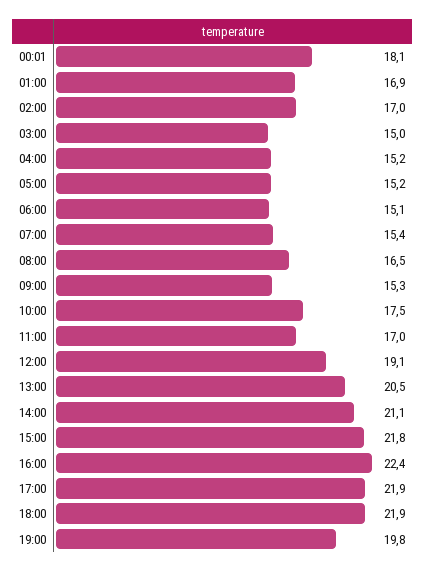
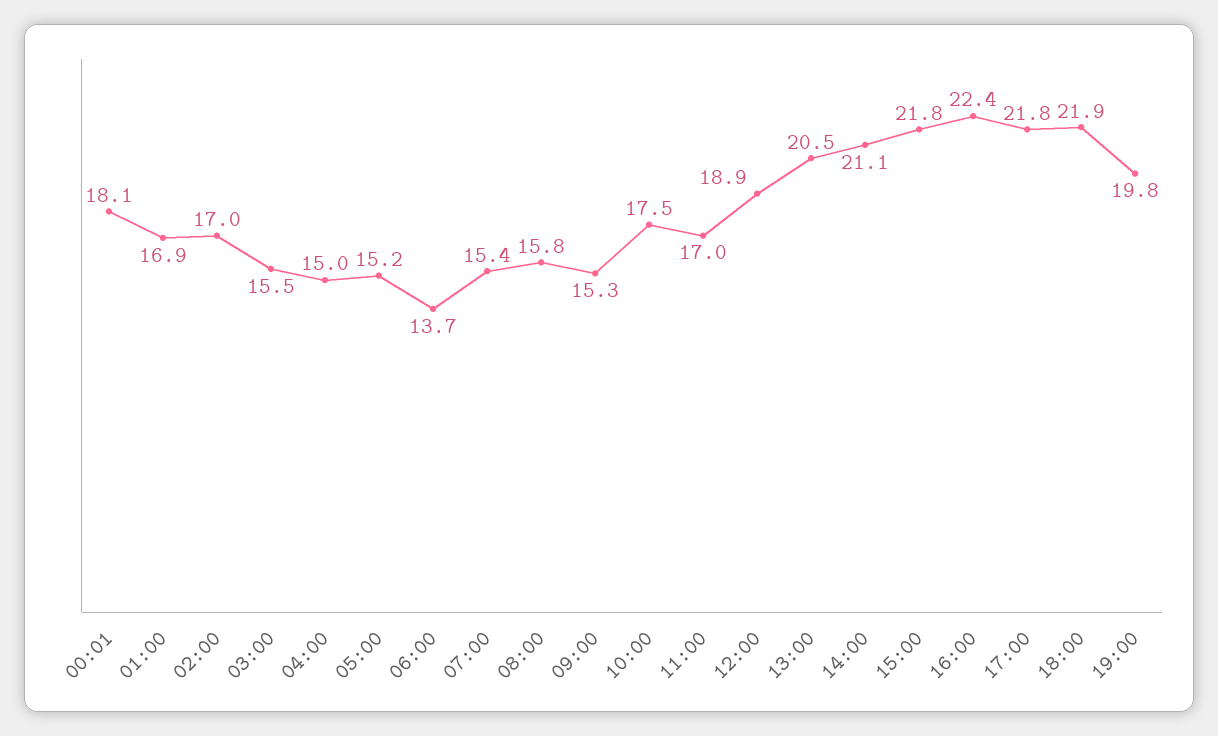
  {
    "00:01": 18.1,
    "01:00": 16.9,
    "02:00": 17,
-   "03:00": 15,
+   "03:00": 15.5,
-   "04:00": 15.2,
+   "04:00": 15,
    "05:00": 15.2,
-   "06:00": 15.1,
+   "06:00": 13.7,
    "07:00": 15.4,
-   "08:00": 16.5,
+   "08:00": 15.8,
    "09:00": 15.3,
    "10:00": 17.5,
    "11:00": 17,
-   "12:00": 19.1,
+   "12:00": 18.9,
    "13:00": 20.5,
    "14:00": 21.1,
    "15:00": 21.8,
    "16:00": 22.4,
-   "17:00": 21.9,
+   "17:00": 21.8,
    "18:00": 21.9,
    "19:00": 19.8
  }

